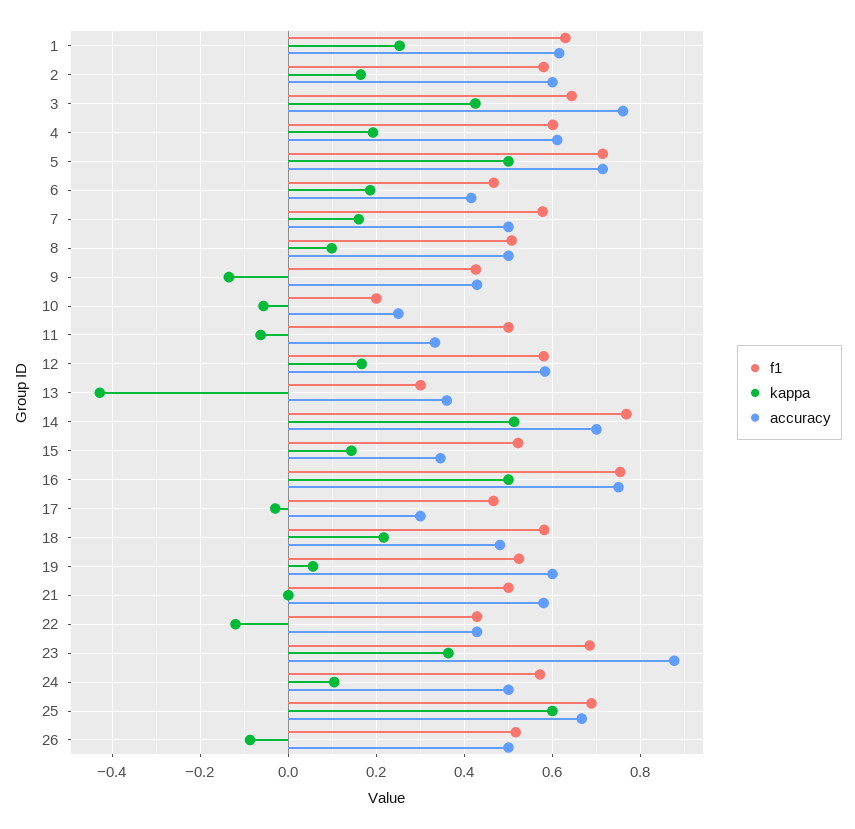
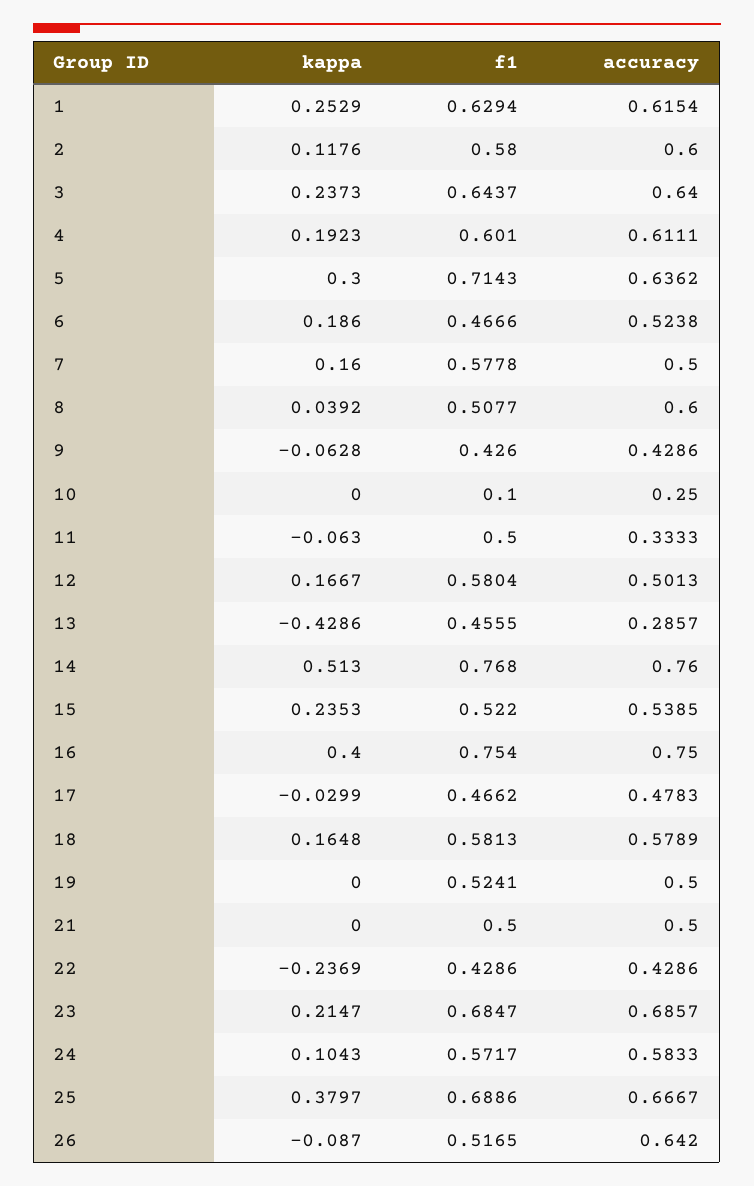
  {
    "f1": {
      "1": 0.6294,
      "2": 0.58,
      "3": 0.6437,
      "4": 0.601,
      "5": 0.7143,
      "6": 0.4666,
      "7": 0.5778,
      "8": 0.5077,
      "9": 0.426,
-     "10": 0.2,
+     "10": 0.1,
      "11": 0.5,
      "12": 0.5804,
-     "13": 0.3,
+     "13": 0.4555,
      "14": 0.768,
      "15": 0.522,
      "16": 0.754,
      "17": 0.4662,
      "18": 0.5813,
      "19": 0.5241,
      "21": 0.5,
      "22": 0.4286,
      "23": 0.6847,
      "24": 0.5717,
      "25": 0.6886,
      "26": 0.5165
    },
    "kappa": {
      "1": 0.2529,
-     "2": 0.16,
+     "2": 0.1176,
-     "3": 0.42,
+     "3": 0.2373,
      "4": 0.1923,
-     "5": 0.5,
+     "5": 0.3,
      "6": 0.186,
      "7": 0.16,
-     "8": 0.1,
+     "8": 0.0392,
-     "9": -0.14,
+     "9": -0.0628,
-     "10": -0.06,
+     "10": 0,
      "11": -0.063,
      "12": 0.1667,
      "13": -0.4286,
      "14": 0.513,
-     "15": 0.14,
+     "15": 0.2353,
-     "16": 0.5,
+     "16": 0.4,
      "17": -0.0299,
-     "18": 0.22,
+     "18": 0.1648,
-     "19": 0.06,
+     "19": 0,
      "21": 0,
-     "22": -0.12,
+     "22": -0.2369,
-     "23": 0.36,
+     "23": 0.2147,
      "24": 0.1043,
-     "25": 0.6,
+     "25": 0.3797,
      "26": -0.087
    },
    "accuracy": {
      "1": 0.6154,
      "2": 0.6,
-     "3": 0.76,
+     "3": 0.64,
      "4": 0.6111,
-     "5": 0.72,
+     "5": 0.6362,
-     "6": 0.42,
+     "6": 0.5238,
      "7": 0.5,
-     "8": 0.5,
+     "8": 0.6,
      "9": 0.4286,
      "10": 0.25,
      "11": 0.3333,
-     "12": 0.58,
+     "12": 0.5013,
-     "13": 0.36,
+     "13": 0.2857,
-     "14": 0.7,
+     "14": 0.76,
-     "15": 0.34,
+     "15": 0.5385,
      "16": 0.75,
-     "17": 0.3,
+     "17": 0.4783,
-     "18": 0.48,
+     "18": 0.5789,
-     "19": 0.6,
+     "19": 0.5,
-     "21": 0.58,
+     "21": 0.5,
      "22": 0.4286,
-     "23": 0.88,
+     "23": 0.6857,
-     "24": 0.5,
+     "24": 0.5833,
      "25": 0.6667,
-     "26": 0.5
+     "26": 0.642
    }
  }

